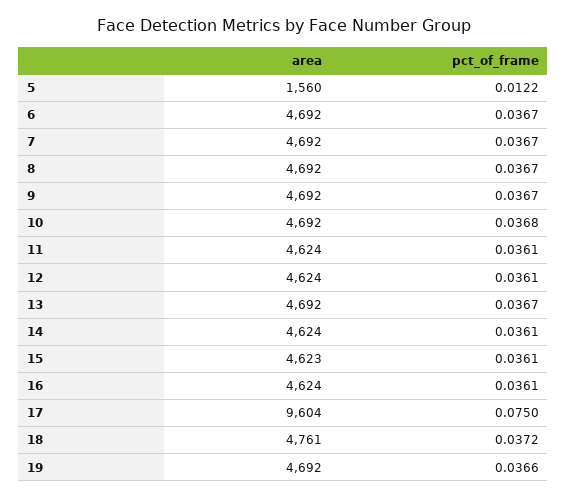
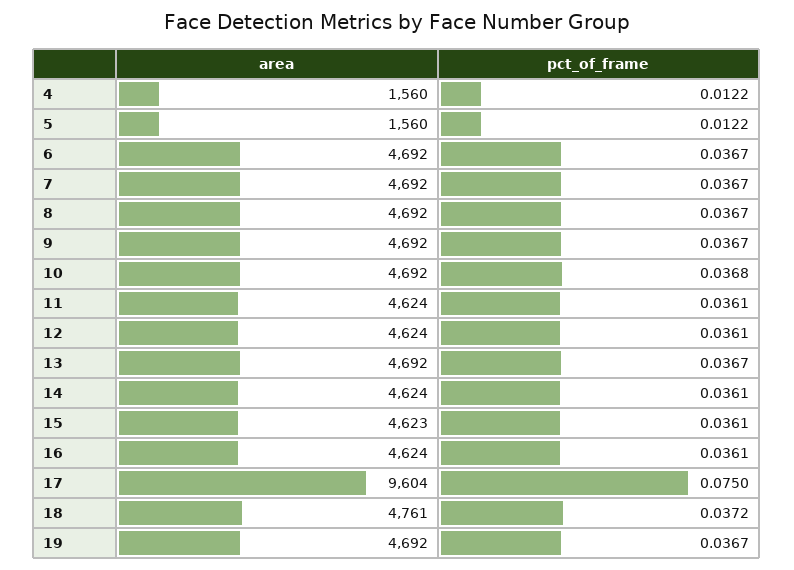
  {
    "area": {
      "5": 1560,
      "6": 4692,
      "7": 4692,
      "8": 4692,
      "9": 4692,
      "10": 4692,
      "11": 4624,
      "12": 4624,
      "13": 4692,
      "14": 4624,
      "15": 4623,
      "16": 4624,
      "17": 9604,
      "18": 4761,
-     "19": 4692
+     "19": 4692,
+     "4": 1560
    },
    "pct_of_frame": {
      "5": 0.0122,
      "6": 0.0367,
      "7": 0.0367,
      "8": 0.0367,
      "9": 0.0367,
      "10": 0.0368,
      "11": 0.0361,
      "12": 0.0361,
      "13": 0.0367,
      "14": 0.0361,
      "15": 0.0361,
      "16": 0.0361,
      "17": 0.075,
      "18": 0.0372,
-     "19": 0.0366
+     "19": 0.0367,
+     "4": 0.0122
    }
  }

